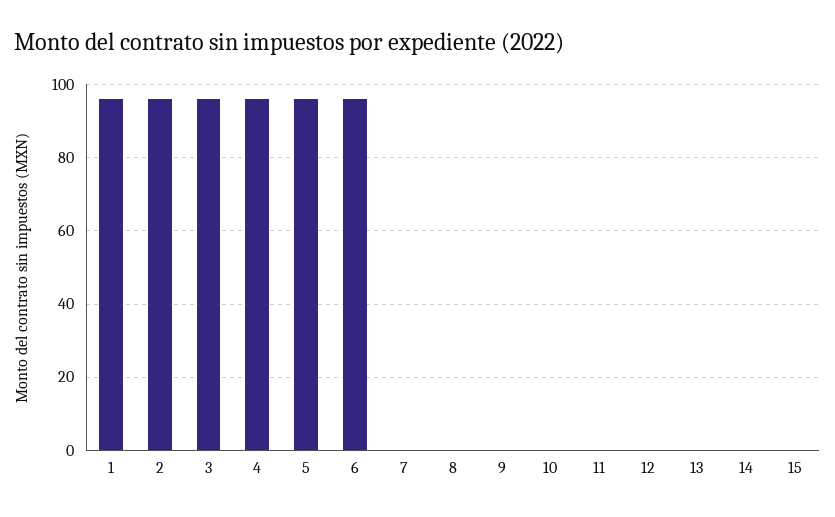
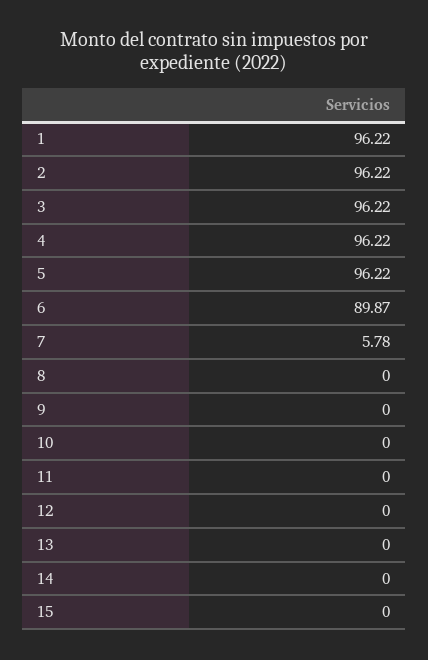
  {
    "1": 96.22,
    "2": 96.22,
    "3": 96.22,
    "4": 96.22,
    "5": 96.22,
-   "6": 96,
+   "6": 89.87,
-   "7": 0,
+   "7": 5.78,
    "8": 0,
    "9": 0,
    "10": 0,
    "11": 0,
    "12": 0,
    "13": 0,
    "14": 0,
    "15": 0
  }

